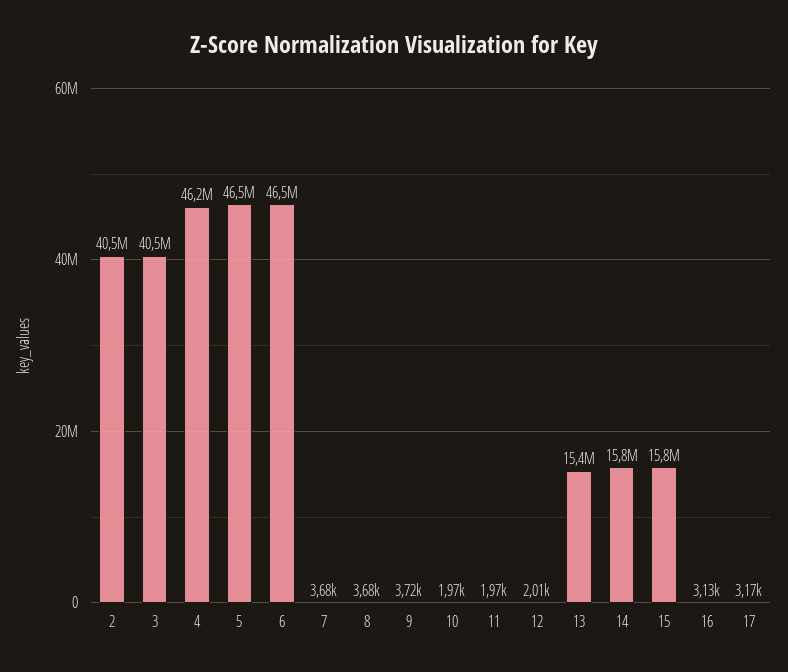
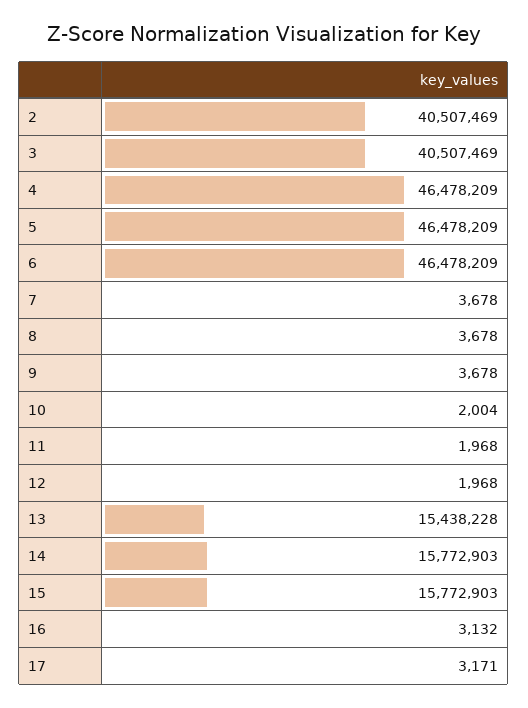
  {
    "2": 40507469,
    "3": 40507469,
-   "4": 46200000,
+   "4": 46478209,
    "5": 46478209,
    "6": 46478209,
    "7": 3678,
    "8": 3678,
-   "9": 3720,
+   "9": 3678,
-   "10": 1970,
+   "10": 2004,
    "11": 1968,
-   "12": 2010,
+   "12": 1968,
    "13": 15438228,
    "14": 15772903,
    "15": 15772903,
    "16": 3132,
    "17": 3171
  }

